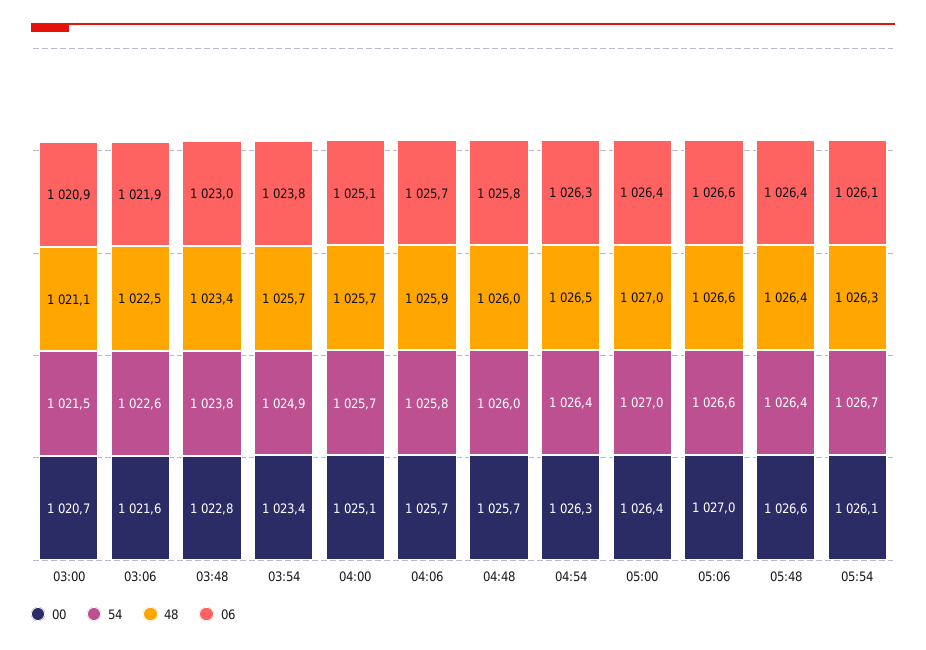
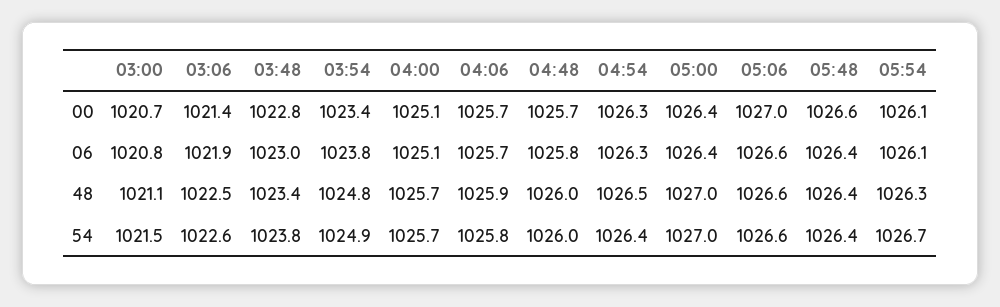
  {
    "00": {
      "03:00": 1020.7,
-     "03:06": 1021.6,
+     "03:06": 1021.4,
      "03:48": 1022.8,
      "03:54": 1023.4,
      "04:00": 1025.1,
      "04:06": 1025.7,
      "04:48": 1025.7,
      "04:54": 1026.3,
      "05:00": 1026.4,
      "05:06": 1027,
      "05:48": 1026.6,
      "05:54": 1026.1
    },
    "54": {
      "03:00": 1021.5,
      "03:06": 1022.6,
      "03:48": 1023.8,
      "03:54": 1024.9,
      "04:00": 1025.7,
      "04:06": 1025.8,
      "04:48": 1026,
      "04:54": 1026.4,
      "05:00": 1027,
      "05:06": 1026.6,
      "05:48": 1026.4,
      "05:54": 1026.7
    },
    "48": {
      "03:00": 1021.1,
      "03:06": 1022.5,
      "03:48": 1023.4,
-     "03:54": 1025.7,
+     "03:54": 1024.8,
      "04:00": 1025.7,
      "04:06": 1025.9,
      "04:48": 1026,
      "04:54": 1026.5,
      "05:00": 1027,
      "05:06": 1026.6,
      "05:48": 1026.4,
      "05:54": 1026.3
    },
    "06": {
-     "03:00": 1020.9,
+     "03:00": 1020.8,
      "03:06": 1021.9,
      "03:48": 1023,
      "03:54": 1023.8,
      "04:00": 1025.1,
      "04:06": 1025.7,
      "04:48": 1025.8,
      "04:54": 1026.3,
      "05:00": 1026.4,
      "05:06": 1026.6,
      "05:48": 1026.4,
      "05:54": 1026.1
    }
  }

